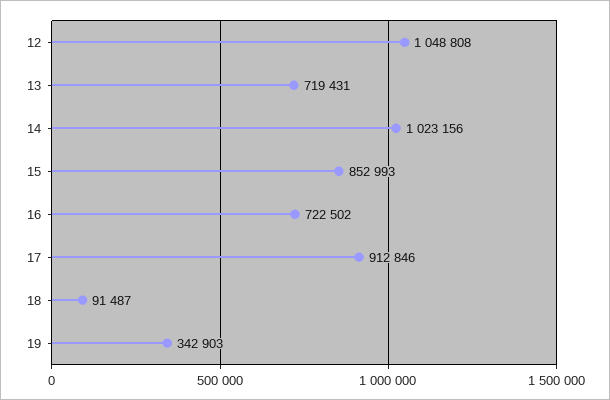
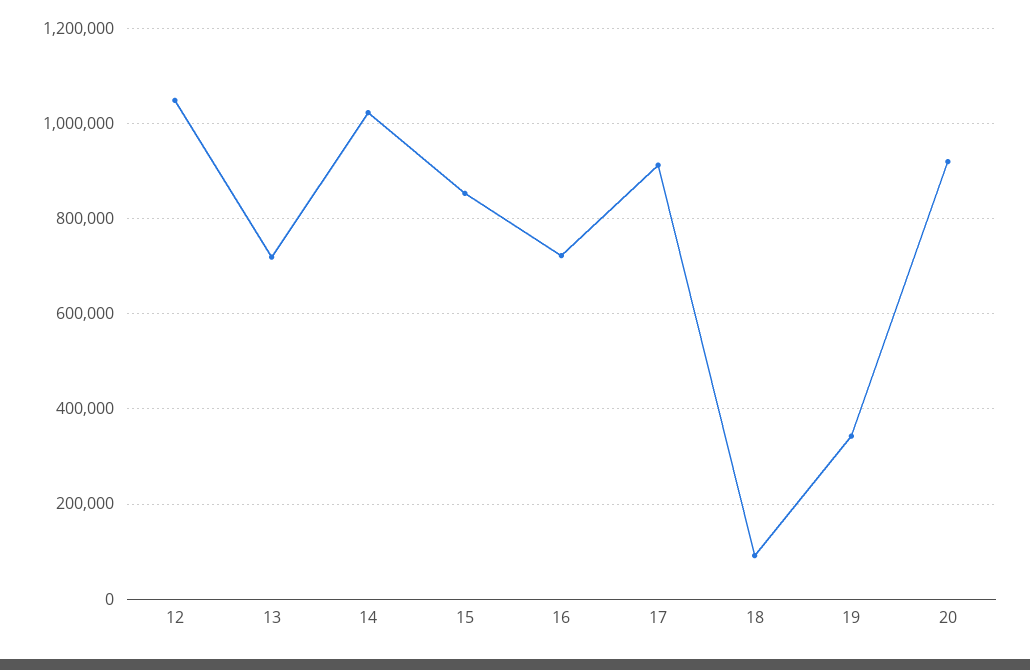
  {
    "12": 1048808,
    "13": 719431,
    "14": 1023156,
    "15": 852993,
    "16": 722502,
    "17": 912846,
    "18": 91487,
-   "19": 342903
+   "19": 342903,
+   "20": 920000
  }

